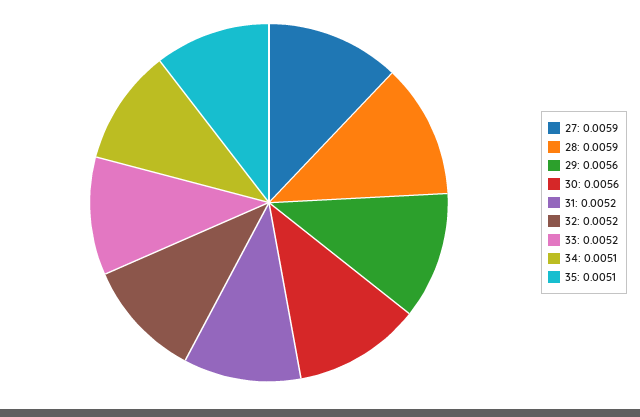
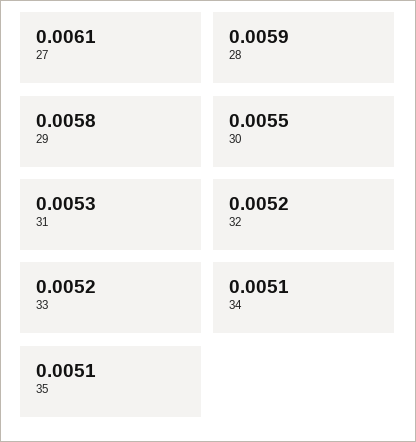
  {
-   "27": 0.0059,
+   "27": 0.0061,
    "28": 0.0059,
-   "29": 0.0056,
+   "29": 0.0058,
-   "30": 0.0056,
+   "30": 0.0055,
-   "31": 0.0052,
+   "31": 0.0053,
    "32": 0.0052,
    "33": 0.0052,
    "34": 0.0051,
    "35": 0.0051
  }

